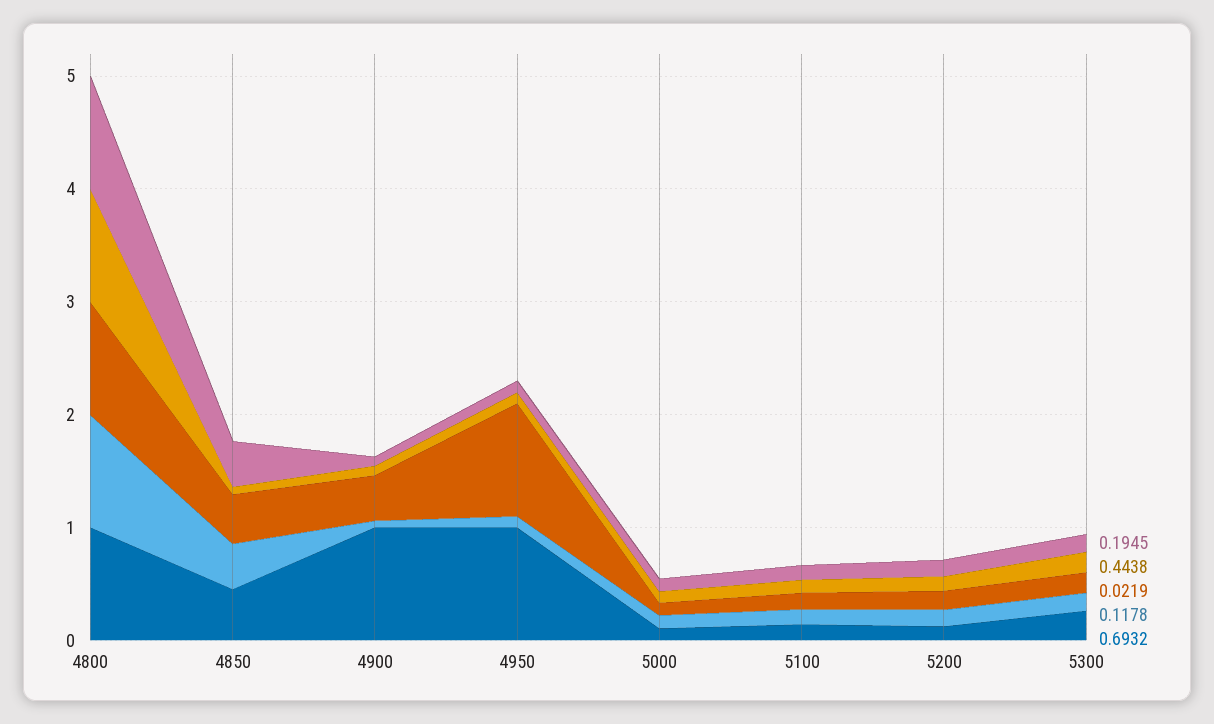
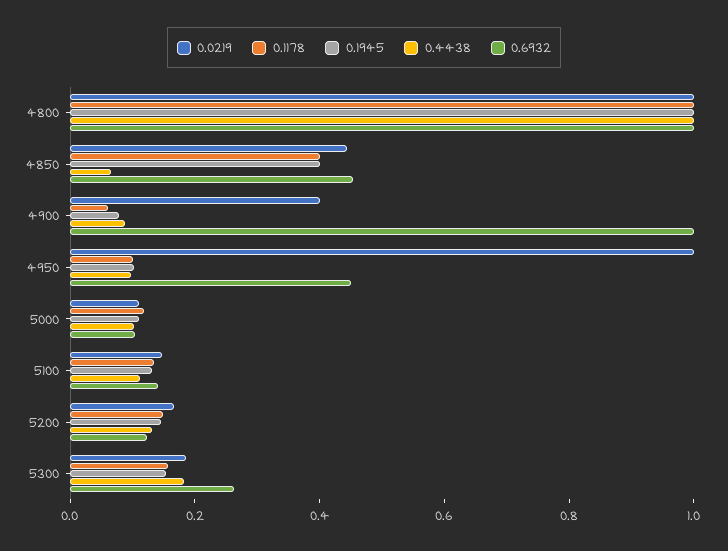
  {
    "0.1945": {
      "4800": 1,
      "4850": 0.4,
      "4900": 0.1,
      "4950": 0.1,
      "5000": 0.1,
      "5100": 0.15,
      "5200": 0.15,
      "5300": 0.15
    },
    "0.4438": {
      "4800": 1,
      "4850": 0.05,
      "4900": 0.1,
      "4950": 0.1,
      "5000": 0.1,
      "5100": 0.1,
      "5200": 0.15,
      "5300": 0.2
    },
    "0.0219": {
      "4800": 1,
      "4850": 0.45,
      "4900": 0.4,
      "4950": 1,
      "5000": 0.1,
      "5100": 0.15,
      "5200": 0.15,
      "5300": 0.2
    },
    "0.1178": {
      "4800": 1,
      "4850": 0.4,
      "4900": 0.05,
      "4950": 0.1,
      "5000": 0.1,
      "5100": 0.15,
      "5200": 0.15,
      "5300": 0.15
    },
    "0.6932": {
      "4800": 1,
      "4850": 0.45,
      "4900": 1,
-     "4950": 1,
+     "4950": 0.45,
      "5000": 0.1,
      "5100": 0.15,
      "5200": 0.1,
      "5300": 0.25
    }
  }

